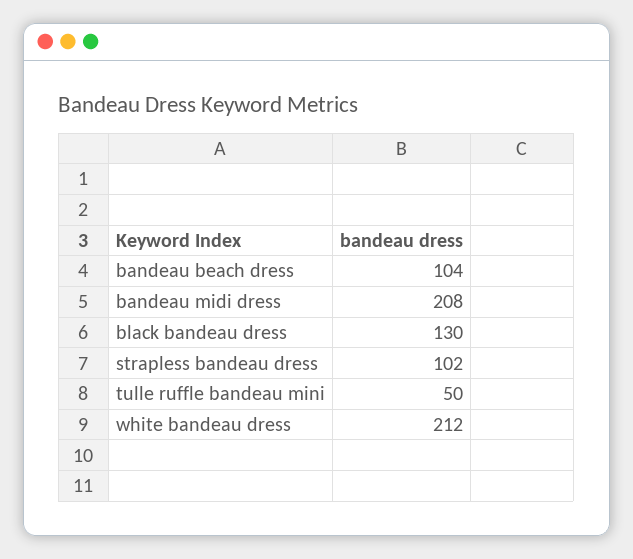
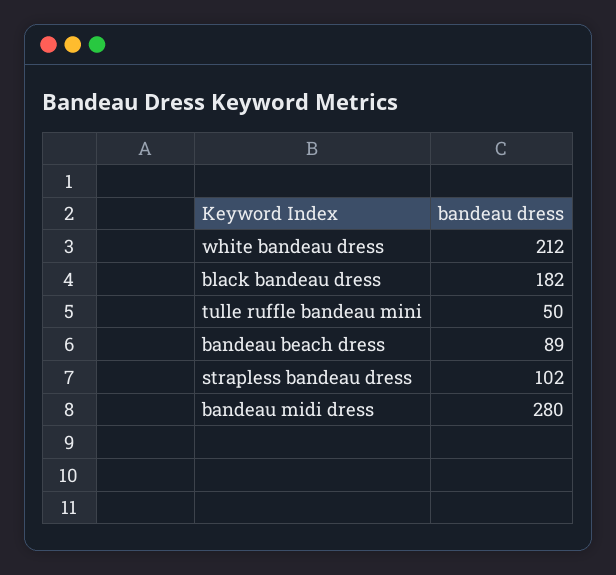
  {
-   "bandeau beach dress": 104,
+   "bandeau beach dress": 89,
-   "bandeau midi dress": 208,
+   "bandeau midi dress": 280,
-   "black bandeau dress": 130,
+   "black bandeau dress": 182,
    "strapless bandeau dress": 102,
    "tulle ruffle bandeau mini": 50,
    "white bandeau dress": 212
  }

